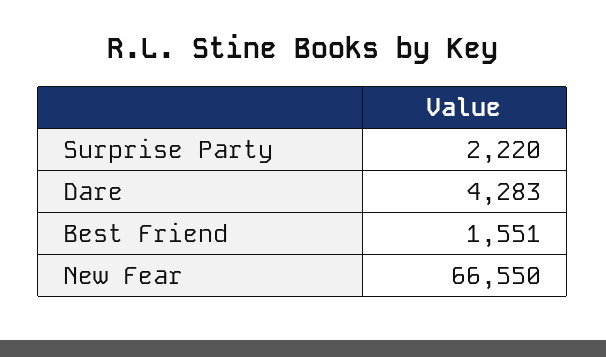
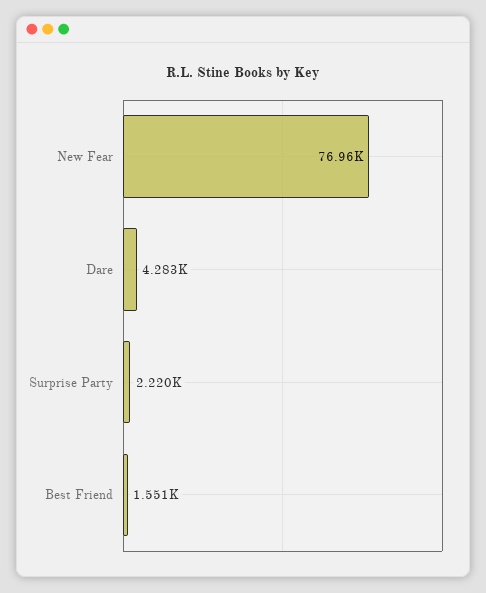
  {
    "Surprise Party": 2220,
    "Dare": 4283,
    "Best Friend": 1551,
-   "New Fear": 66550
+   "New Fear": 76960
  }

